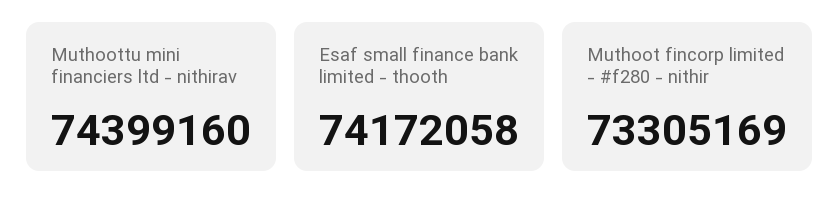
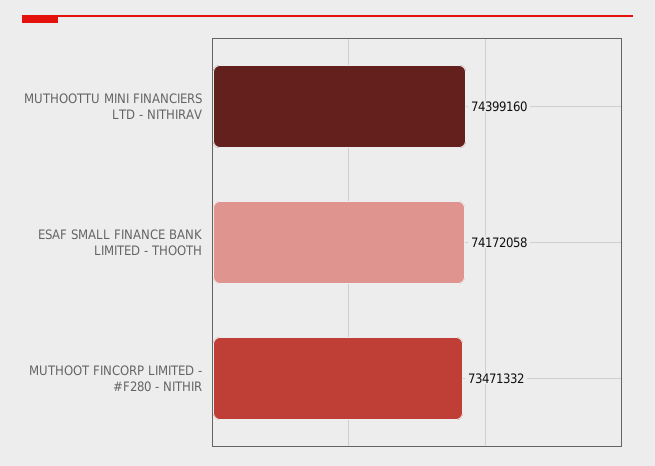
  {
    "Muthoottu mini financiers ltd - nithirav": 74399160,
    "Esaf small finance bank limited - thooth": 74172058,
-   "Muthoot fincorp limited - #f280 - nithir": 73305169
+   "Muthoot fincorp limited - #f280 - nithir": 73471332
  }

